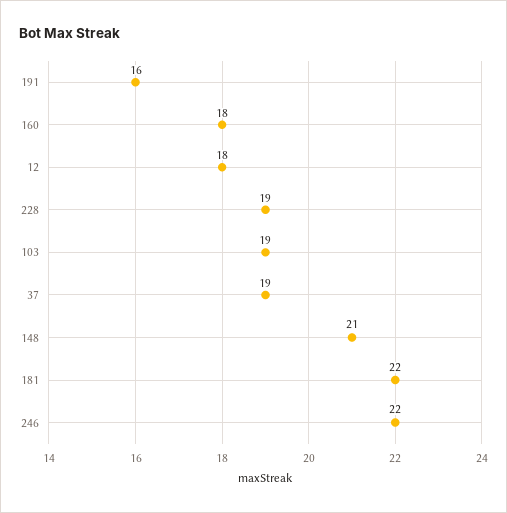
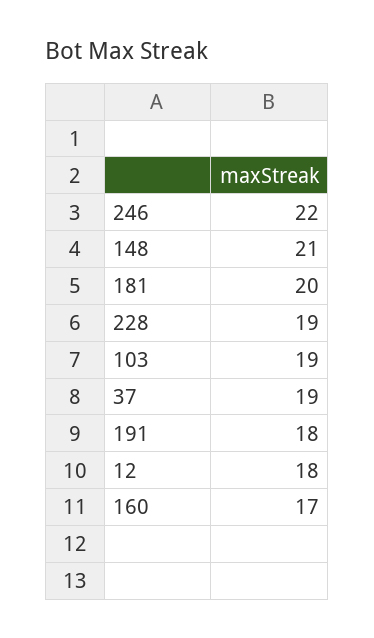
  {
-   "191": 16,
+   "191": 18,
-   "160": 18,
+   "160": 17,
    "12": 18,
    "228": 19,
    "103": 19,
    "37": 19,
    "148": 21,
-   "181": 22,
+   "181": 20,
    "246": 22
  }

